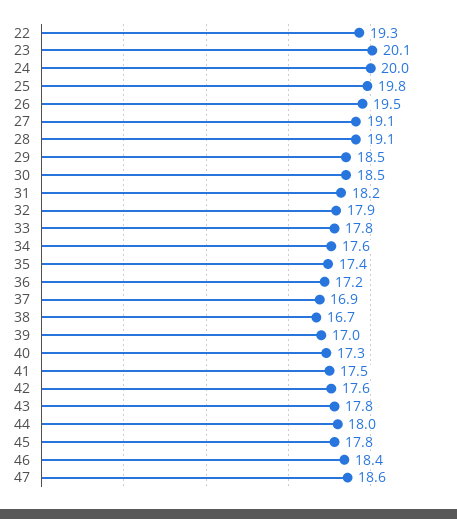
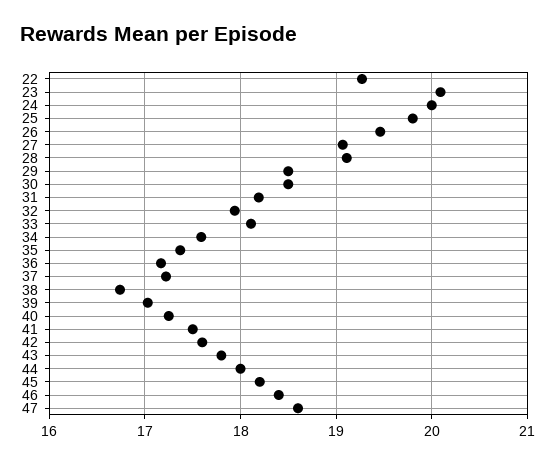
  {
    "22": 19.3,
    "23": 20.1,
    "24": 20,
    "25": 19.8,
    "26": 19.5,
    "27": 19.1,
    "28": 19.1,
    "29": 18.5,
    "30": 18.5,
    "31": 18.2,
    "32": 17.9,
-   "33": 17.8,
+   "33": 18.1,
    "34": 17.6,
    "35": 17.4,
    "36": 17.2,
-   "37": 16.9,
+   "37": 17.2,
    "38": 16.7,
    "39": 17,
    "40": 17.3,
    "41": 17.5,
    "42": 17.6,
    "43": 17.8,
    "44": 18,
-   "45": 17.8,
+   "45": 18.2,
    "46": 18.4,
    "47": 18.6
  }

